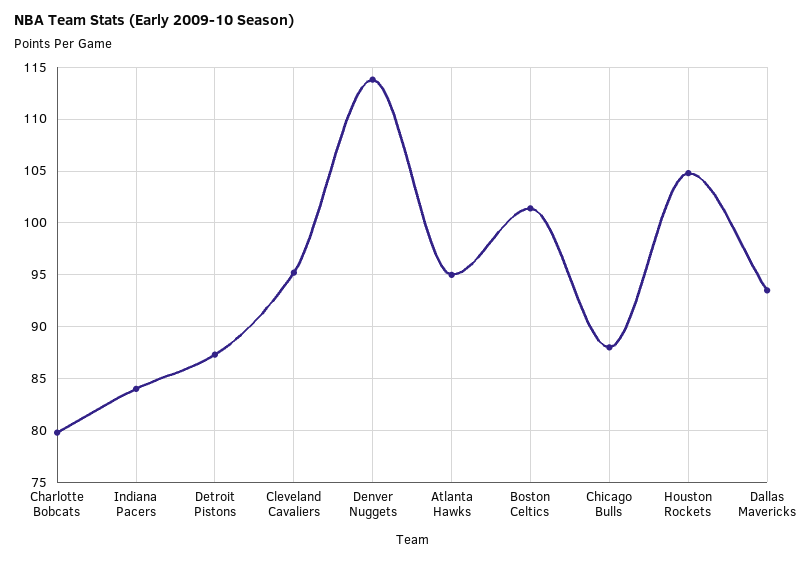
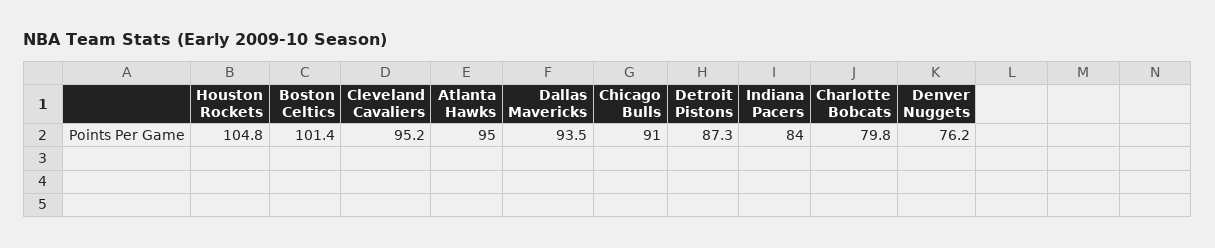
  {
    "Charlotte Bobcats": 79.8,
    "Indiana Pacers": 84,
    "Detroit Pistons": 87.3,
    "Cleveland Cavaliers": 95.2,
-   "Denver Nuggets": 114,
+   "Denver Nuggets": 76.2,
    "Atlanta Hawks": 95,
    "Boston Celtics": 101.4,
-   "Chicago Bulls": 88,
+   "Chicago Bulls": 91,
    "Houston Rockets": 104.8,
    "Dallas Mavericks": 93.5
  }

